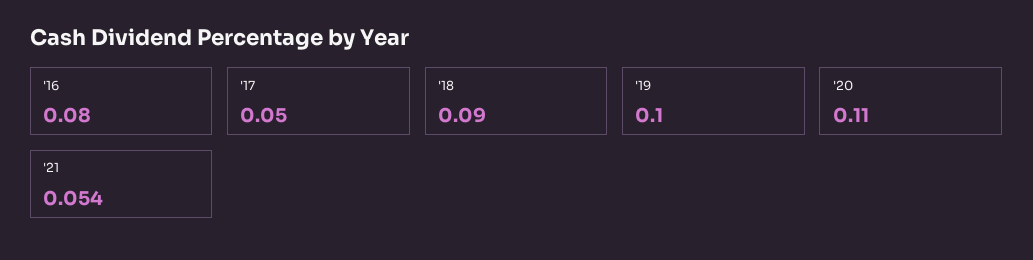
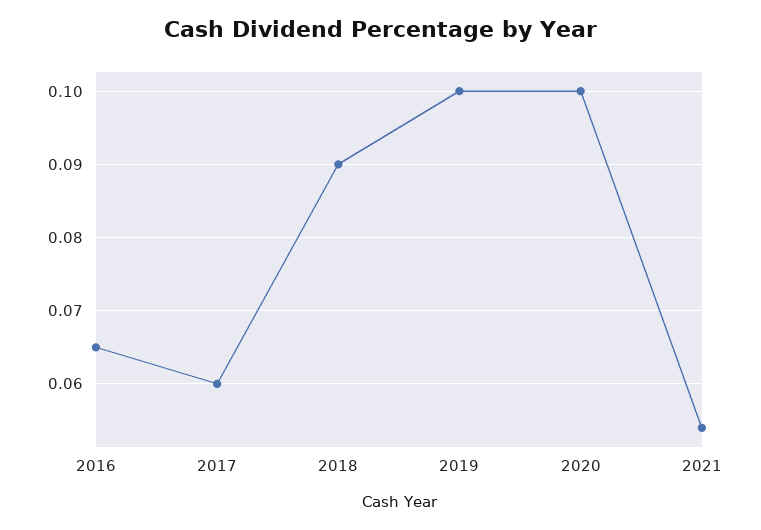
  {
-   "'16": 0.08,
+   "'16": 0.065,
-   "'17": 0.05,
+   "'17": 0.06,
    "'18": 0.09,
    "'19": 0.1,
-   "'20": 0.11,
+   "'20": 0.1,
    "'21": 0.054
  }

